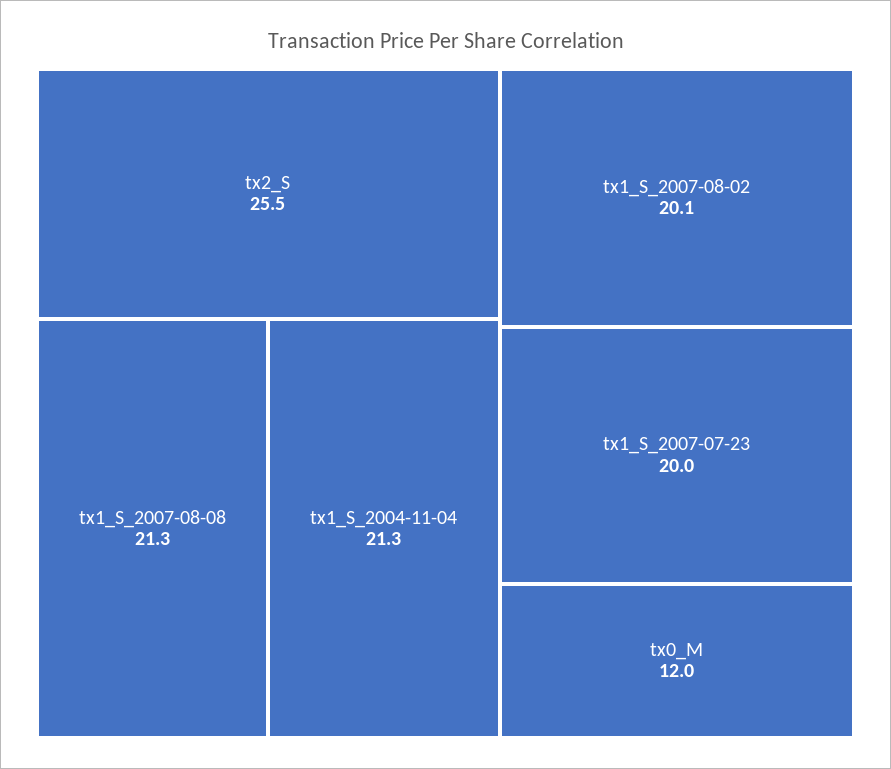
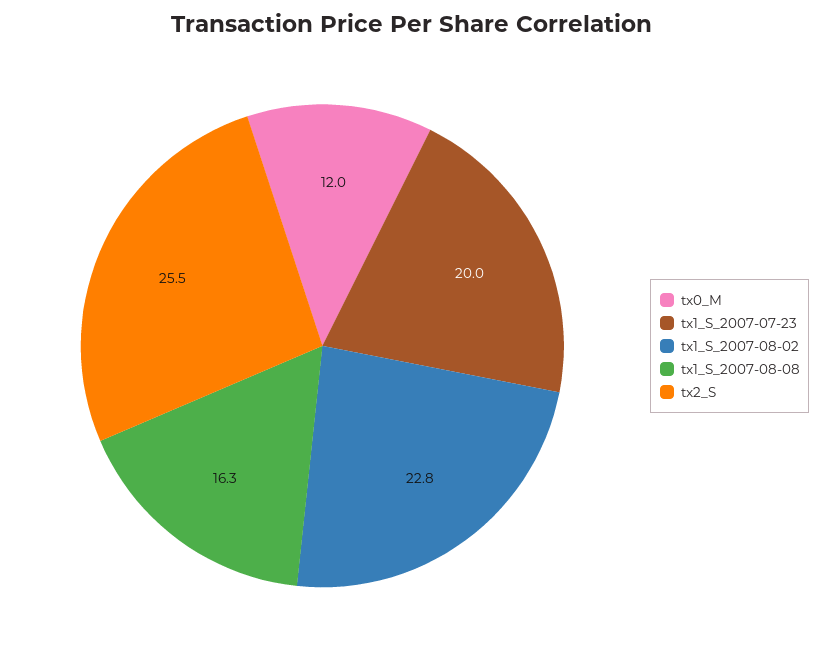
  {
    "tx2_S": 25.5,
-   "tx1_S_2007-08-08": 21.3,
+   "tx1_S_2007-08-08": 16.3,
-   "tx1_S_2004-11-04": 21.3,
-   "tx1_S_2007-08-02": 20.1,
+   "tx1_S_2007-08-02": 22.8,
    "tx1_S_2007-07-23": 20,
    "tx0_M": 12
  }

